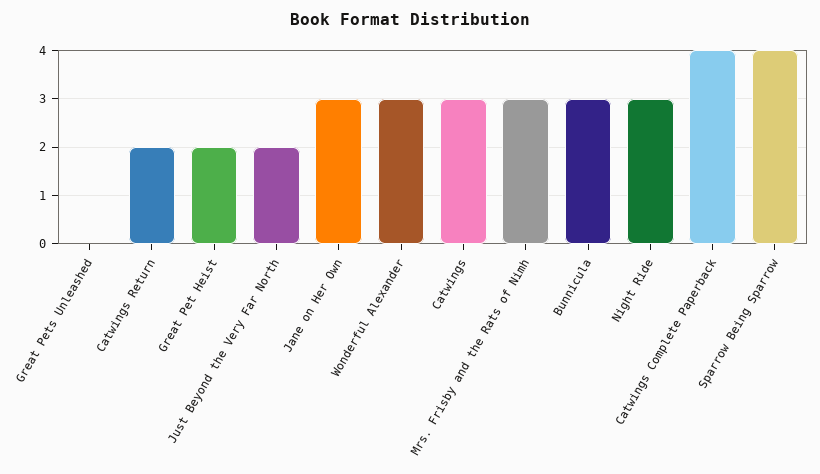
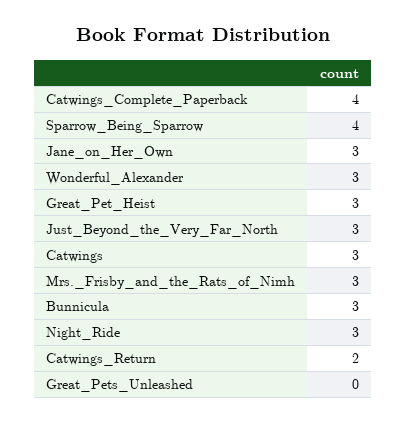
  {
    "Great Pets Unleashed": 0,
    "Catwings Return": 2,
-   "Great Pet Heist": 2,
+   "Great Pet Heist": 3,
-   "Just Beyond the Very Far North": 2,
+   "Just Beyond the Very Far North": 3,
    "Jane on Her Own": 3,
    "Wonderful Alexander": 3,
    "Catwings": 3,
    "Mrs. Frisby and the Rats of Nimh": 3,
    "Bunnicula": 3,
    "Night Ride": 3,
    "Catwings Complete Paperback": 4,
    "Sparrow Being Sparrow": 4
  }

